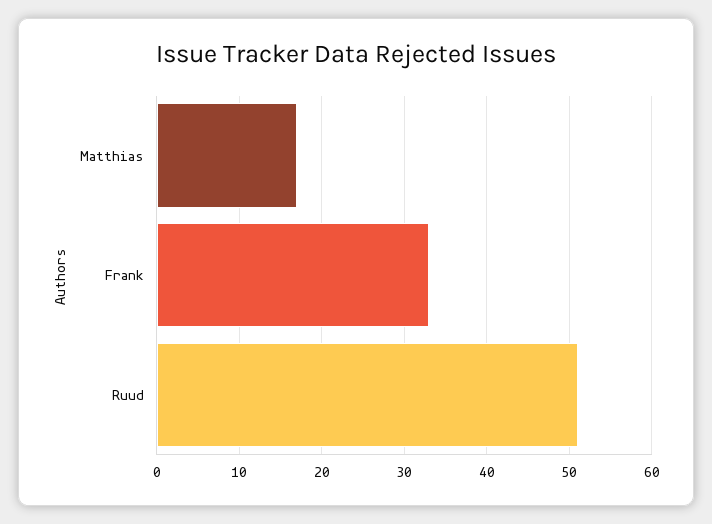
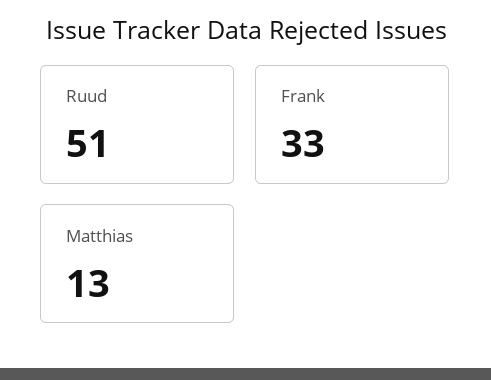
  {
-   "Matthias": 17,
+   "Matthias": 13,
    "Frank": 33,
    "Ruud": 51
  }

